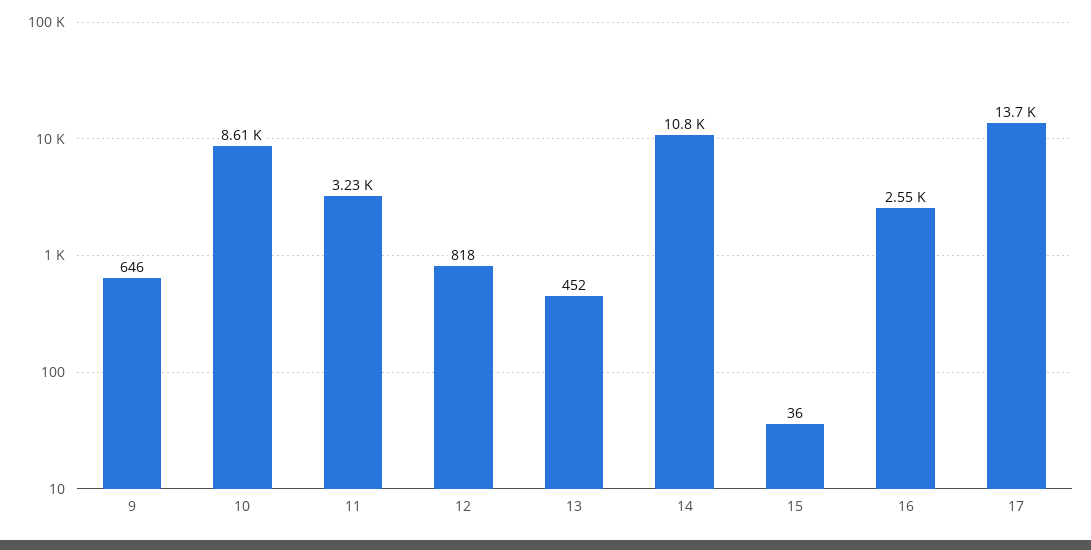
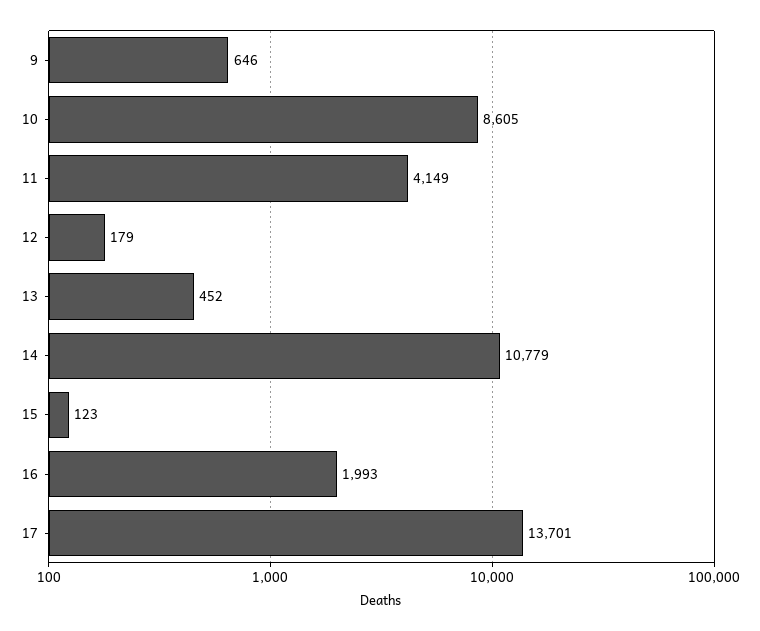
  {
    "9": 646,
    "10": 8605,
-   "11": 3230,
+   "11": 4149,
-   "12": 818,
+   "12": 179,
    "13": 452,
    "14": 10779,
-   "15": 36,
+   "15": 123,
-   "16": 2550,
+   "16": 1993,
    "17": 13701
  }

